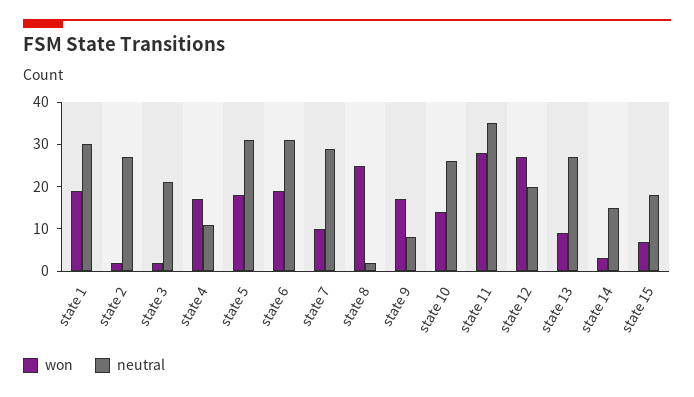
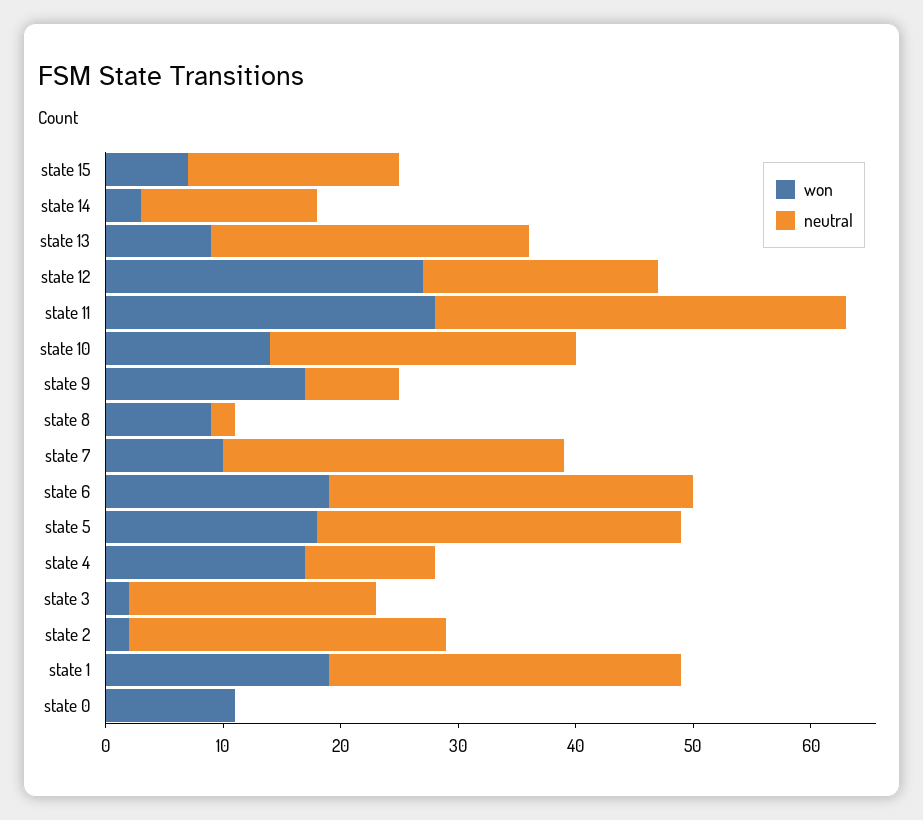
  {
    "won": {
      "state 1": 19,
      "state 2": 2,
      "state 3": 2,
      "state 4": 17,
      "state 5": 18,
      "state 6": 19,
      "state 7": 10,
-     "state 8": 25,
+     "state 8": 9,
      "state 9": 17,
      "state 10": 14,
      "state 11": 28,
      "state 12": 27,
      "state 13": 9,
      "state 14": 3,
-     "state 15": 7
+     "state 15": 7,
+     "state 0": 11
    },
    "neutral": {
      "state 1": 30,
      "state 2": 27,
      "state 3": 21,
      "state 4": 11,
      "state 5": 31,
      "state 6": 31,
      "state 7": 29,
      "state 8": 2,
      "state 9": 8,
      "state 10": 26,
      "state 11": 35,
      "state 12": 20,
      "state 13": 27,
      "state 14": 15,
-     "state 15": 18
+     "state 15": 18,
+     "state 0": 0
    }
  }

